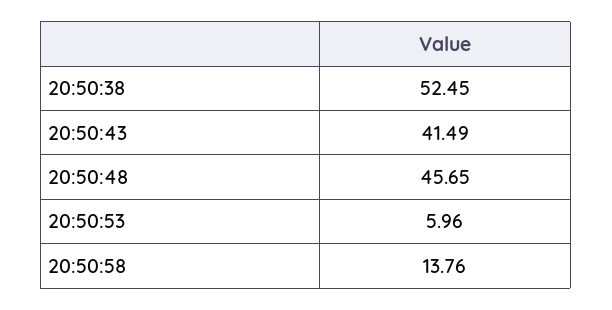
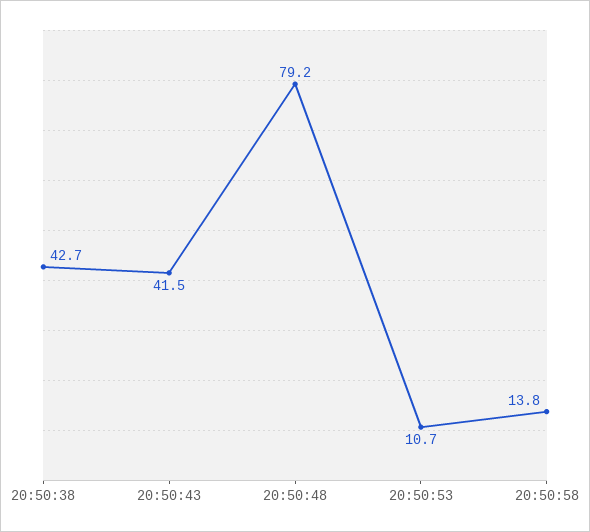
  {
-   "20:50:38": 52.45,
+   "20:50:38": 42.7,
    "20:50:43": 41.49,
-   "20:50:48": 45.65,
+   "20:50:48": 79.2,
-   "20:50:53": 5.96,
+   "20:50:53": 10.7,
    "20:50:58": 13.76
  }

